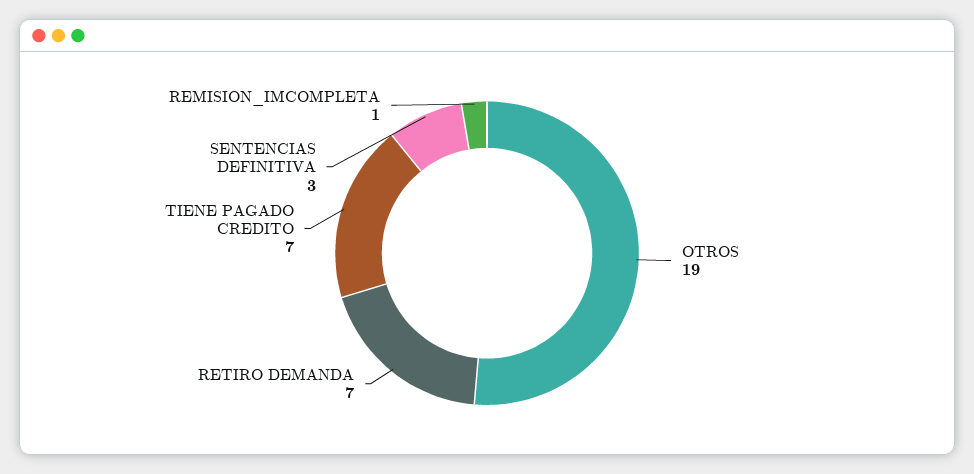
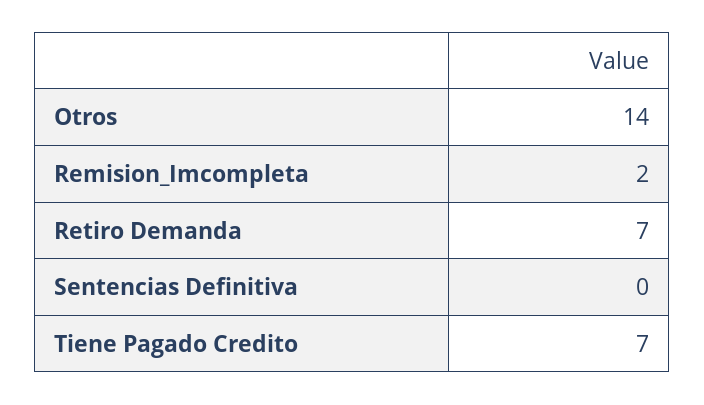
  {
-   "OTROS": 19,
+   "OTROS": 14,
    "RETIRO DEMANDA": 7,
    "TIENE PAGADO CREDITO": 7,
-   "SENTENCIAS DEFINITIVA": 3,
+   "SENTENCIAS DEFINITIVA": 0,
-   "REMISION_IMCOMPLETA": 1
+   "REMISION_IMCOMPLETA": 2
  }

